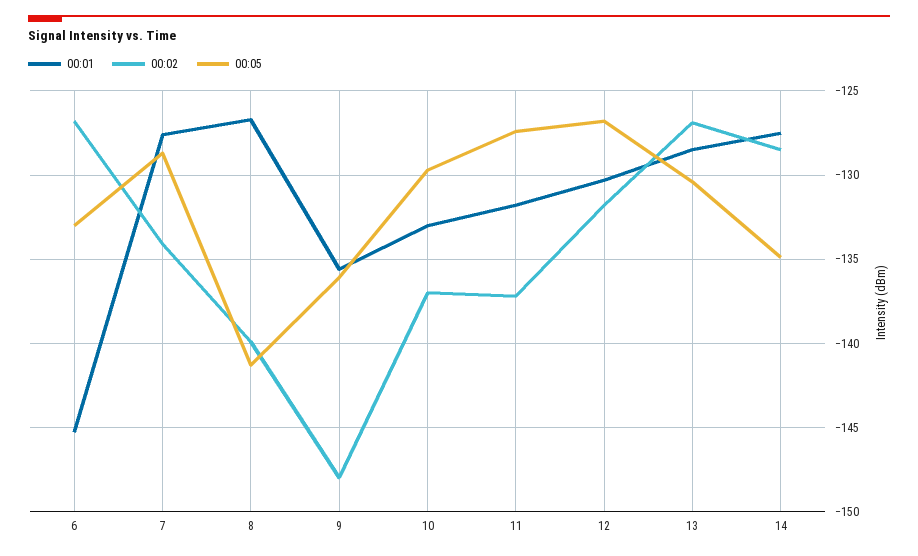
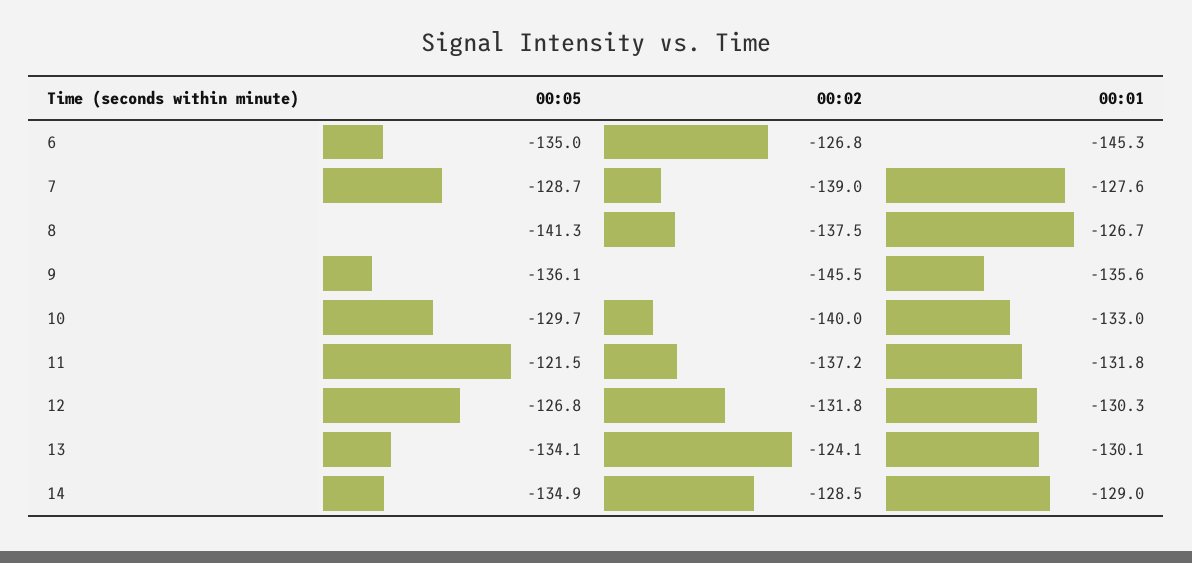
  {
    "00:01": {
      "6": -145.3,
      "7": -127.6,
      "8": -126.7,
      "9": -135.6,
      "10": -133,
      "11": -131.8,
      "12": -130.3,
-     "13": -128.5,
+     "13": -130.1,
-     "14": -127.5
+     "14": -129
    },
    "00:02": {
      "6": -126.8,
-     "7": -134,
+     "7": -139,
-     "8": -140,
+     "8": -137.5,
-     "9": -148,
+     "9": -145.5,
-     "10": -137,
+     "10": -140,
      "11": -137.2,
      "12": -131.8,
-     "13": -127,
+     "13": -124.1,
      "14": -128.5
    },
    "00:05": {
-     "6": -133,
+     "6": -135,
      "7": -128.7,
      "8": -141.3,
      "9": -136.1,
      "10": -129.7,
-     "11": -127.5,
+     "11": -121.5,
      "12": -126.8,
-     "13": -130.5,
+     "13": -134.1,
      "14": -134.9
    }
  }

